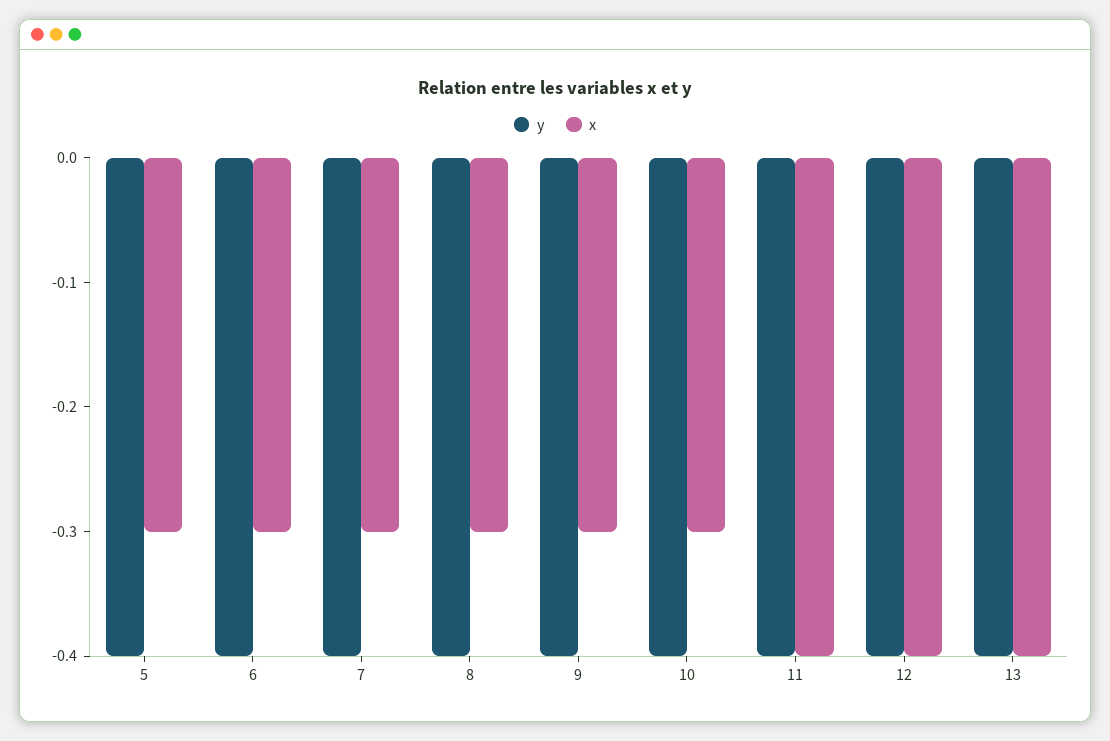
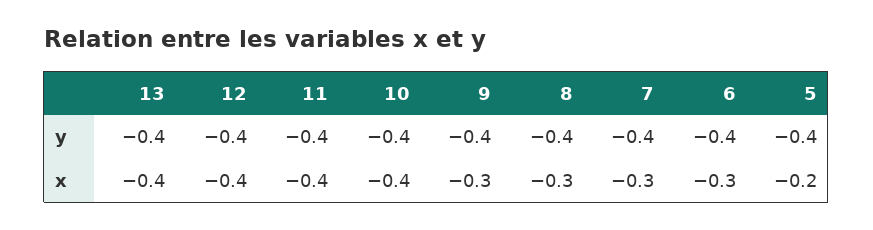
  {
    "y": {
      "5": -0.4,
      "6": -0.4,
      "7": -0.4,
      "8": -0.4,
      "9": -0.4,
      "10": -0.4,
      "11": -0.4,
      "12": -0.4,
      "13": -0.4
    },
    "x": {
-     "5": -0.3,
+     "5": -0.2,
      "6": -0.3,
      "7": -0.3,
      "8": -0.3,
      "9": -0.3,
-     "10": -0.3,
+     "10": -0.4,
      "11": -0.4,
      "12": -0.4,
      "13": -0.4
    }
  }

